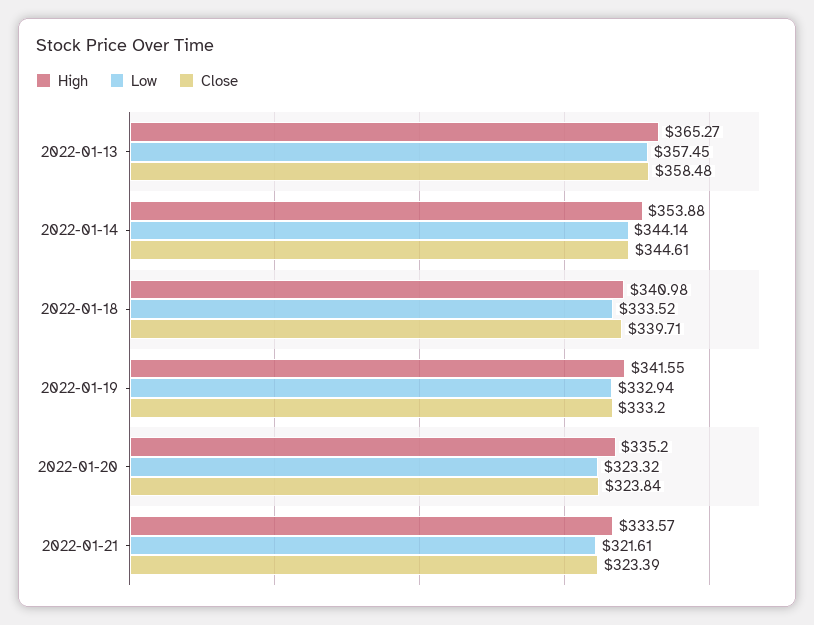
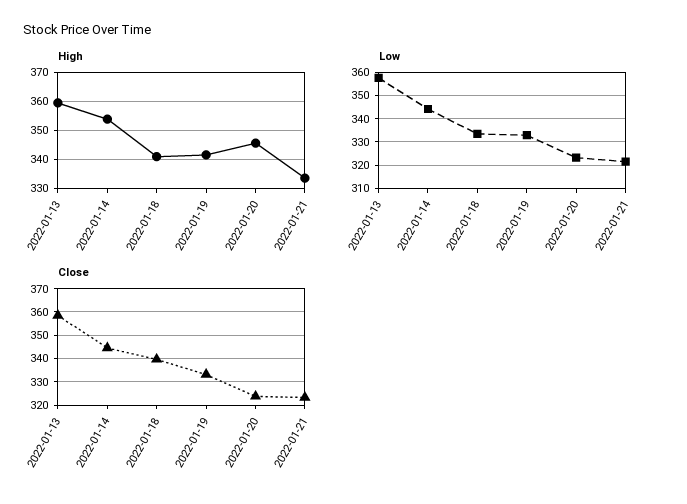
  {
    "High": {
-     "2022-01-13": 365.27,
+     "2022-01-13": 360,
      "2022-01-14": 353.88,
      "2022-01-18": 340.98,
      "2022-01-19": 341.55,
-     "2022-01-20": 335.2,
+     "2022-01-20": 345,
      "2022-01-21": 333.57
    },
    "Low": {
      "2022-01-13": 357.45,
      "2022-01-14": 344.14,
      "2022-01-18": 333.52,
      "2022-01-19": 332.94,
      "2022-01-20": 323.32,
      "2022-01-21": 321.61
    },
    "Close": {
      "2022-01-13": 358.48,
      "2022-01-14": 344.61,
      "2022-01-18": 339.71,
      "2022-01-19": 333.2,
      "2022-01-20": 323.84,
      "2022-01-21": 323.39
    }
  }

